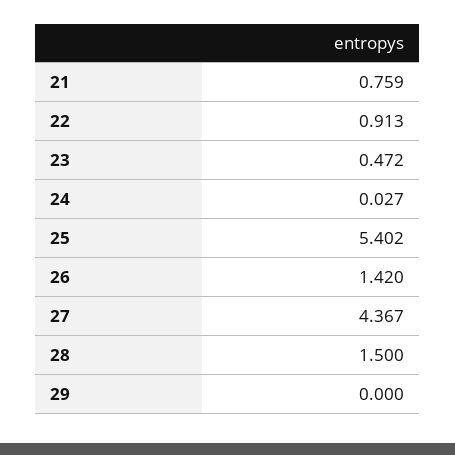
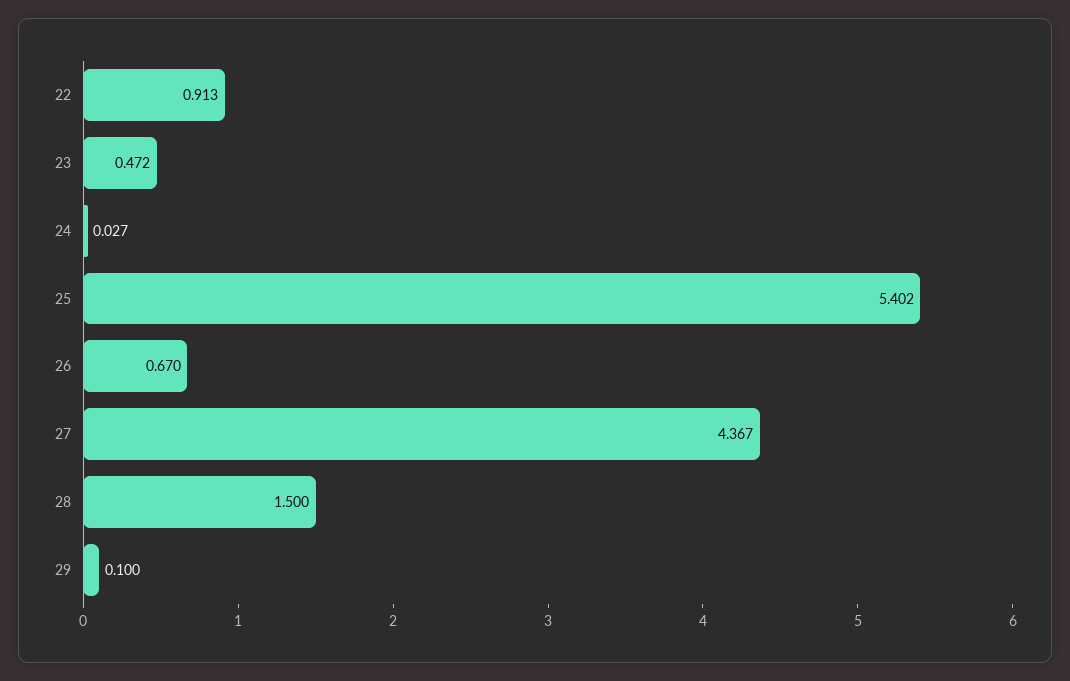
  {
-   "21": 0.759,
    "22": 0.913,
    "23": 0.472,
    "24": 0.027,
    "25": 5.402,
-   "26": 1.42,
+   "26": 0.67,
    "27": 4.367,
    "28": 1.5,
-   "29": 0
+   "29": 0.1
  }

